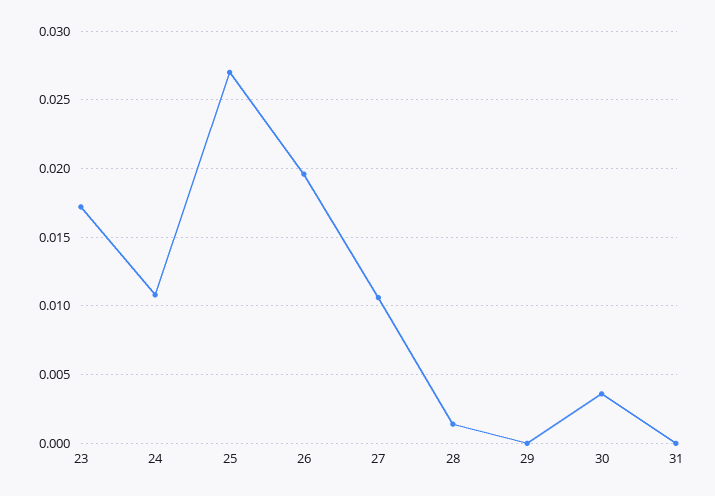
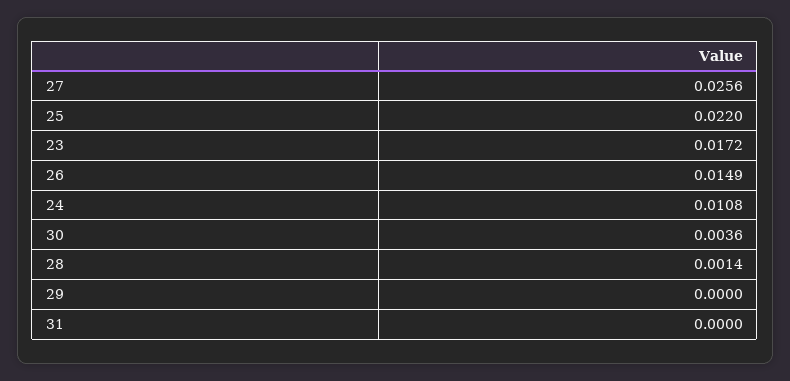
  {
    "23": 0.0172,
    "24": 0.0108,
-   "25": 0.027,
+   "25": 0.022,
-   "26": 0.0195,
+   "26": 0.0149,
-   "27": 0.0105,
+   "27": 0.0256,
    "28": 0.0014,
    "29": 0,
    "30": 0.0036,
    "31": 0
  }

